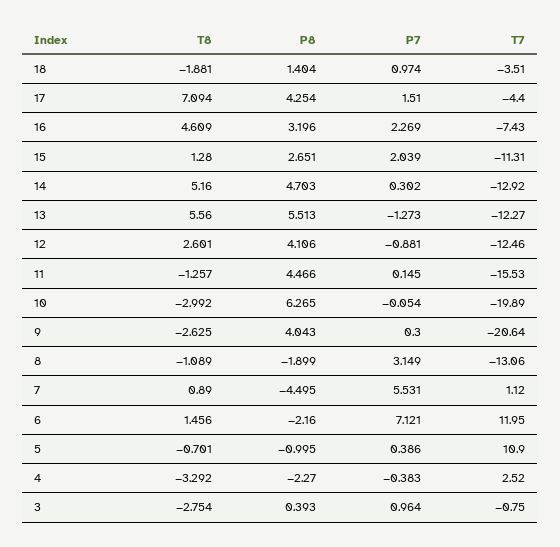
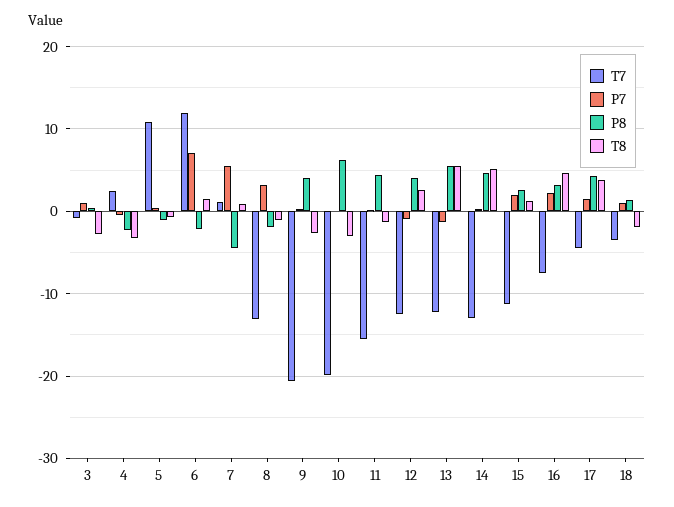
  {
    "T8": {
      "18": -1.881,
-     "17": 7.094,
+     "17": 4,
      "16": 4.609,
      "15": 1.28,
      "14": 5.16,
      "13": 5.56,
      "12": 2.601,
      "11": -1.257,
      "10": -2.992,
      "9": -2.625,
      "8": -1.089,
      "7": 0.89,
      "6": 1.456,
      "5": -0.701,
      "4": -3.292,
      "3": -2.754
    },
    "P8": {
      "18": 1.404,
      "17": 4.254,
      "16": 3.196,
      "15": 2.651,
      "14": 4.703,
      "13": 5.513,
      "12": 4.106,
      "11": 4.466,
      "10": 6.265,
      "9": 4.043,
      "8": -1.899,
      "7": -4.495,
      "6": -2.16,
      "5": -0.995,
      "4": -2.27,
      "3": 0.393
    },
    "P7": {
      "18": 0.974,
      "17": 1.51,
      "16": 2.269,
      "15": 2.039,
      "14": 0.302,
      "13": -1.273,
      "12": -0.881,
      "11": 0.145,
      "10": -0.054,
      "9": 0.3,
      "8": 3.149,
      "7": 5.531,
      "6": 7.121,
      "5": 0.386,
      "4": -0.383,
      "3": 0.964
    },
    "T7": {
      "18": -3.51,
      "17": -4.4,
      "16": -7.43,
      "15": -11.31,
      "14": -12.92,
      "13": -12.27,
      "12": -12.46,
      "11": -15.53,
      "10": -19.89,
      "9": -20.64,
      "8": -13.06,
      "7": 1.12,
      "6": 11.95,
      "5": 10.9,
      "4": 2.52,
      "3": -0.75
    }
  }

